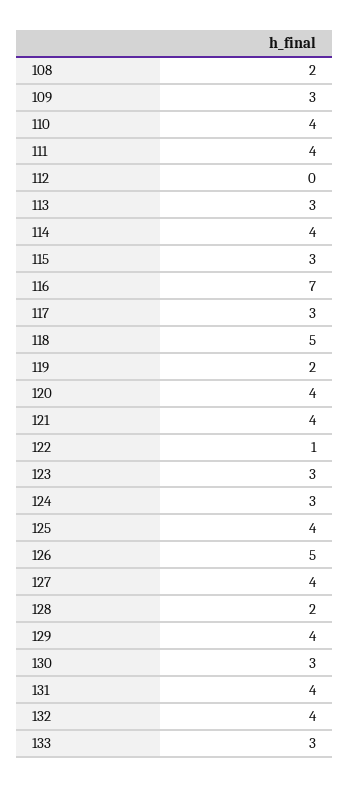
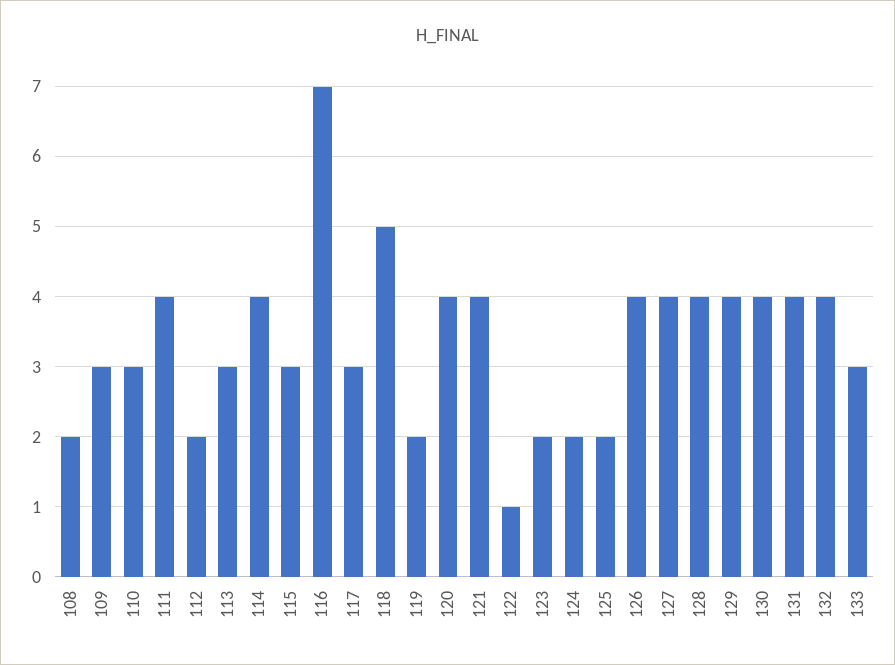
  {
    "108": 2,
    "109": 3,
-   "110": 4,
+   "110": 3,
    "111": 4,
-   "112": 0,
+   "112": 2,
    "113": 3,
    "114": 4,
    "115": 3,
    "116": 7,
    "117": 3,
    "118": 5,
    "119": 2,
    "120": 4,
    "121": 4,
    "122": 1,
-   "123": 3,
+   "123": 2,
-   "124": 3,
+   "124": 2,
-   "125": 4,
+   "125": 2,
-   "126": 5,
+   "126": 4,
    "127": 4,
-   "128": 2,
+   "128": 4,
    "129": 4,
-   "130": 3,
+   "130": 4,
    "131": 4,
    "132": 4,
    "133": 3
  }

